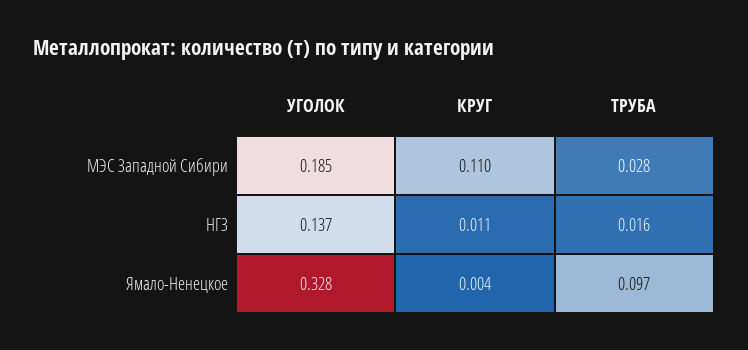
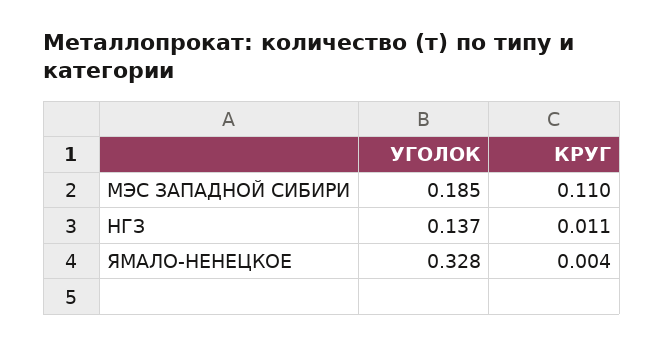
  {
    "УГОЛОК": {
      "МЭС Западной Сибири": 0.185,
      "НГЗ": 0.137,
      "Ямало-Ненецкое": 0.328
    },
    "КРУГ": {
      "МЭС Западной Сибири": 0.11,
      "НГЗ": 0.011,
      "Ямало-Ненецкое": 0.004
-   },
+   }
-   "ТРУБА": {
-     "МЭС Западной Сибири": 0.028,
-     "НГЗ": 0.016,
-     "Ямало-Ненецкое": 0.097
-   }
  }

